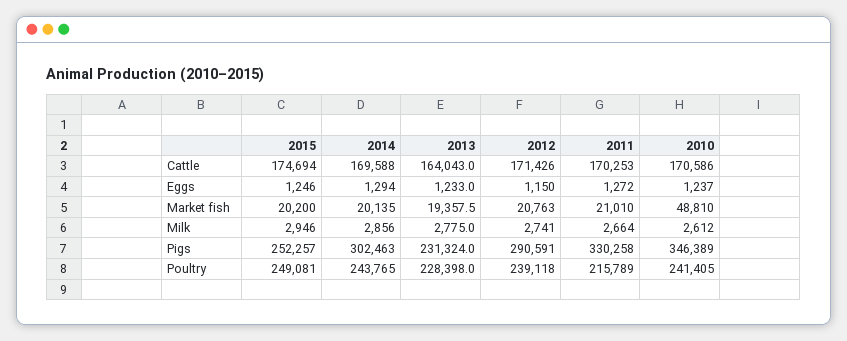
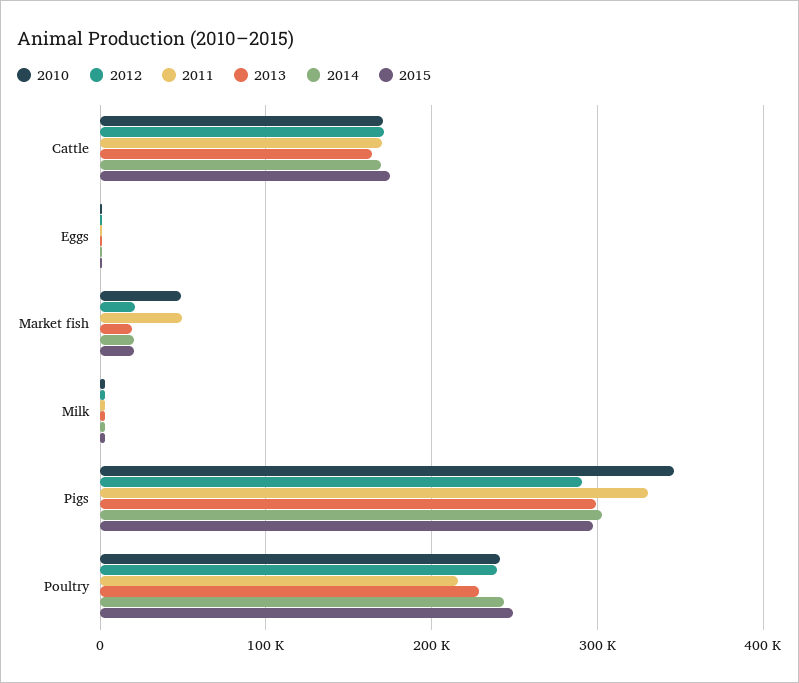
  {
    "2015": {
      "Cattle": 174694,
      "Eggs": 1246,
      "Market fish": 20200,
      "Milk": 2946,
-     "Pigs": 252257,
+     "Pigs": 300000,
      "Poultry": 249081
    },
    "2014": {
      "Cattle": 169588,
      "Eggs": 1294,
      "Market fish": 20135,
      "Milk": 2856,
      "Pigs": 302463,
      "Poultry": 243765
    },
    "2013": {
      "Cattle": 164043,
      "Eggs": 1233,
      "Market fish": 19357.5,
      "Milk": 2775,
-     "Pigs": 231324,
+     "Pigs": 300000,
      "Poultry": 228398
    },
    "2012": {
      "Cattle": 171426,
      "Eggs": 1150,
      "Market fish": 20763,
      "Milk": 2741,
      "Pigs": 290591,
      "Poultry": 239118
    },
    "2011": {
      "Cattle": 170253,
      "Eggs": 1272,
-     "Market fish": 21010,
+     "Market fish": 50000,
      "Milk": 2664,
      "Pigs": 330258,
      "Poultry": 215789
    },
    "2010": {
      "Cattle": 170586,
      "Eggs": 1237,
      "Market fish": 48810,
      "Milk": 2612,
      "Pigs": 346389,
      "Poultry": 241405
    }
  }

